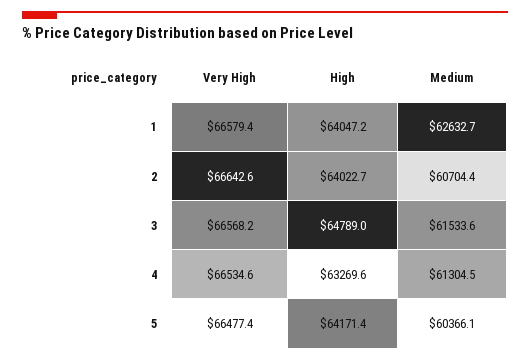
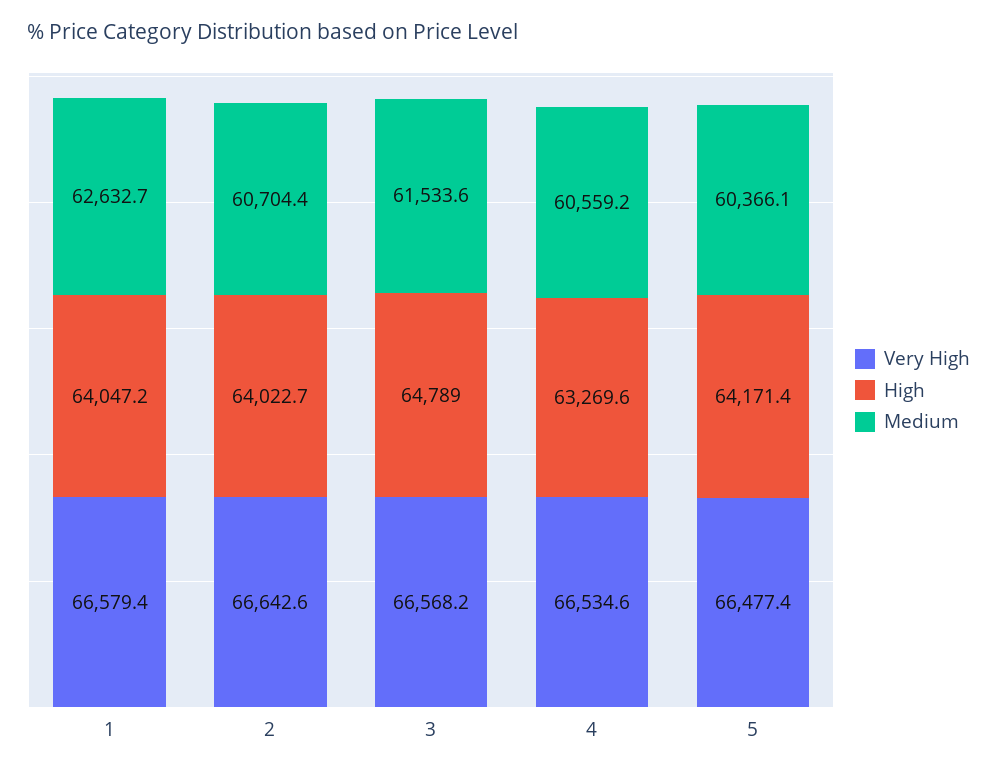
  {
    "Very High": {
      "1": 66579.4,
      "2": 66642.6,
      "3": 66568.2,
      "4": 66534.6,
      "5": 66477.4
    },
    "High": {
      "1": 64047.2,
      "2": 64022.7,
      "3": 64789,
      "4": 63269.6,
      "5": 64171.4
    },
    "Medium": {
      "1": 62632.7,
      "2": 60704.4,
      "3": 61533.6,
-     "4": 61304.5,
+     "4": 60559.2,
      "5": 60366.1
    }
  }

